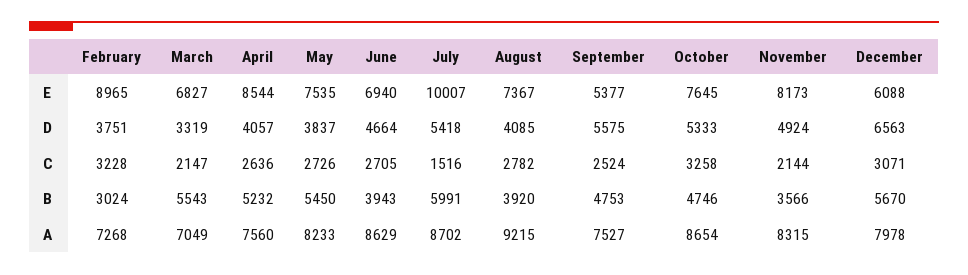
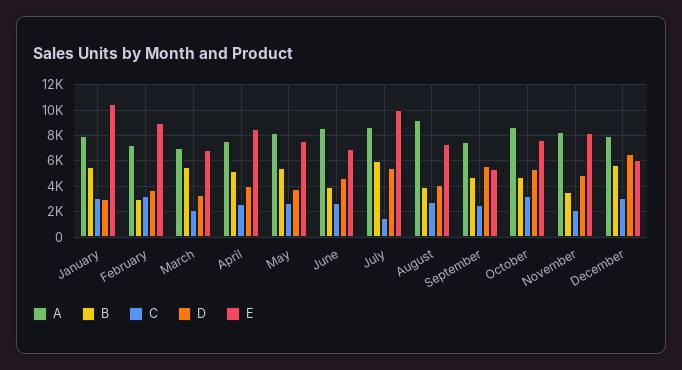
  {
    "E": {
      "February": 8965,
      "March": 6827,
      "April": 8544,
      "May": 7535,
      "June": 6940,
      "July": 10007,
      "August": 7367,
      "September": 5377,
      "October": 7645,
      "November": 8173,
-     "December": 6088
+     "December": 6088,
+     "January": 10500
    },
    "D": {
      "February": 3751,
      "March": 3319,
      "April": 4057,
      "May": 3837,
      "June": 4664,
      "July": 5418,
      "August": 4085,
      "September": 5575,
      "October": 5333,
      "November": 4924,
-     "December": 6563
+     "December": 6563,
+     "January": 3000
    },
    "C": {
      "February": 3228,
      "March": 2147,
      "April": 2636,
      "May": 2726,
      "June": 2705,
      "July": 1516,
      "August": 2782,
      "September": 2524,
      "October": 3258,
      "November": 2144,
-     "December": 3071
+     "December": 3071,
+     "January": 3000
    },
    "B": {
      "February": 3024,
      "March": 5543,
      "April": 5232,
      "May": 5450,
      "June": 3943,
      "July": 5991,
      "August": 3920,
      "September": 4753,
      "October": 4746,
      "November": 3566,
-     "December": 5670
+     "December": 5670,
+     "January": 5500
    },
    "A": {
      "February": 7268,
      "March": 7049,
      "April": 7560,
      "May": 8233,
      "June": 8629,
      "July": 8702,
      "August": 9215,
      "September": 7527,
      "October": 8654,
      "November": 8315,
-     "December": 7978
+     "December": 7978,
+     "January": 8000
    }
  }

